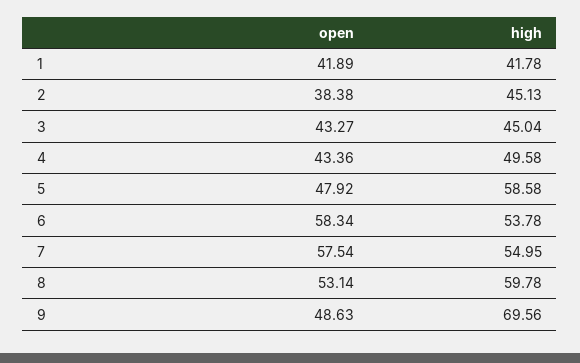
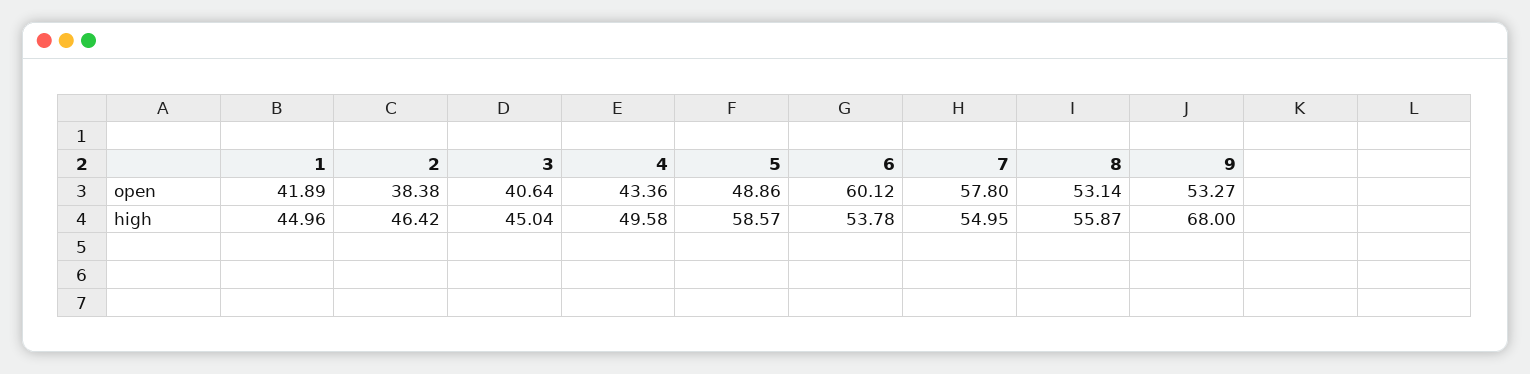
  {
    "open": {
      "1": 41.89,
      "2": 38.38,
-     "3": 43.27,
+     "3": 40.64,
      "4": 43.36,
-     "5": 47.92,
+     "5": 48.86,
-     "6": 58.34,
+     "6": 60.12,
-     "7": 57.54,
+     "7": 57.8,
      "8": 53.14,
-     "9": 48.63
+     "9": 53.27
    },
    "high": {
-     "1": 41.78,
+     "1": 44.96,
-     "2": 45.13,
+     "2": 46.42,
      "3": 45.04,
      "4": 49.58,
-     "5": 58.58,
+     "5": 58.57,
      "6": 53.78,
      "7": 54.95,
-     "8": 59.78,
+     "8": 55.87,
-     "9": 69.56
+     "9": 68
    }
  }

